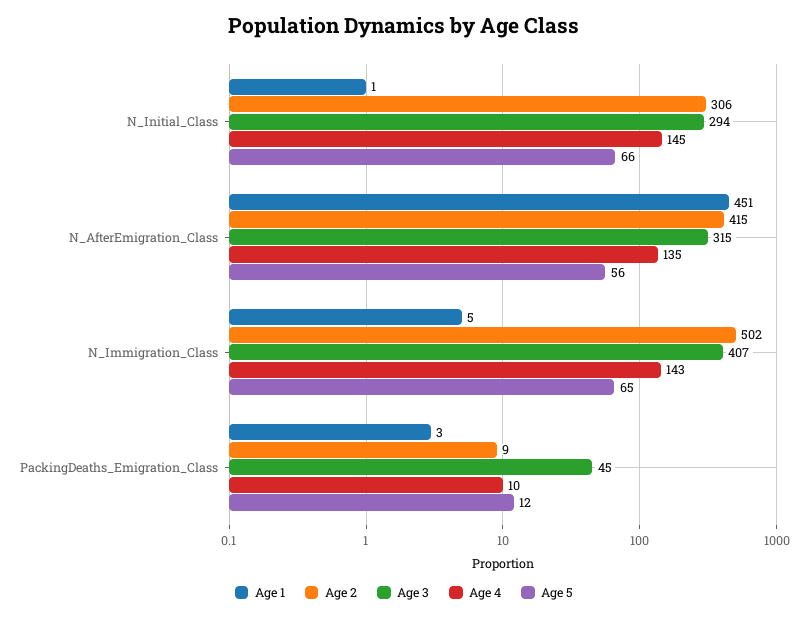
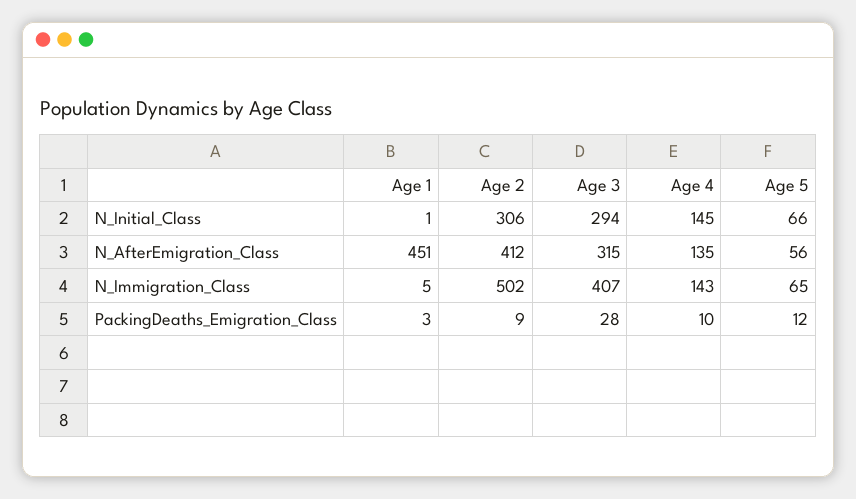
  {
    "Age 1": {
      "N_Initial_Class": 1,
      "N_AfterEmigration_Class": 451,
      "N_Immigration_Class": 5,
      "PackingDeaths_Emigration_Class": 3
    },
    "Age 2": {
      "N_Initial_Class": 306,
-     "N_AfterEmigration_Class": 415,
+     "N_AfterEmigration_Class": 412,
      "N_Immigration_Class": 502,
      "PackingDeaths_Emigration_Class": 9
    },
    "Age 3": {
      "N_Initial_Class": 294,
      "N_AfterEmigration_Class": 315,
      "N_Immigration_Class": 407,
-     "PackingDeaths_Emigration_Class": 45
+     "PackingDeaths_Emigration_Class": 28
    },
    "Age 4": {
      "N_Initial_Class": 145,
      "N_AfterEmigration_Class": 135,
      "N_Immigration_Class": 143,
      "PackingDeaths_Emigration_Class": 10
    },
    "Age 5": {
      "N_Initial_Class": 66,
      "N_AfterEmigration_Class": 56,
      "N_Immigration_Class": 65,
      "PackingDeaths_Emigration_Class": 12
    }
  }

